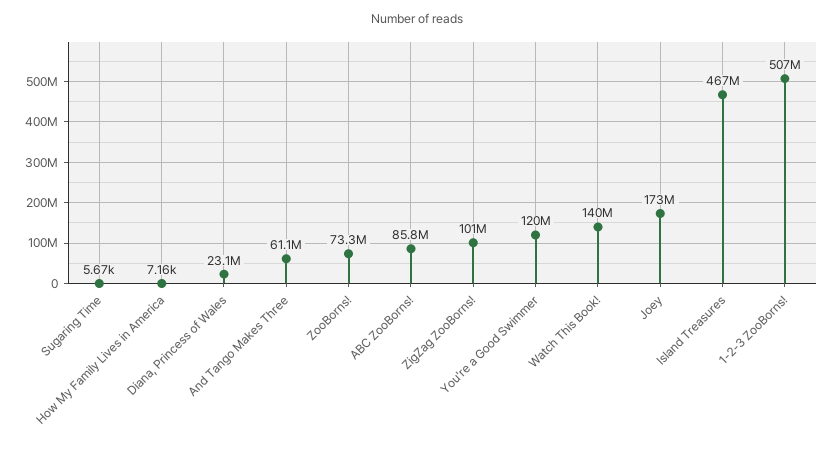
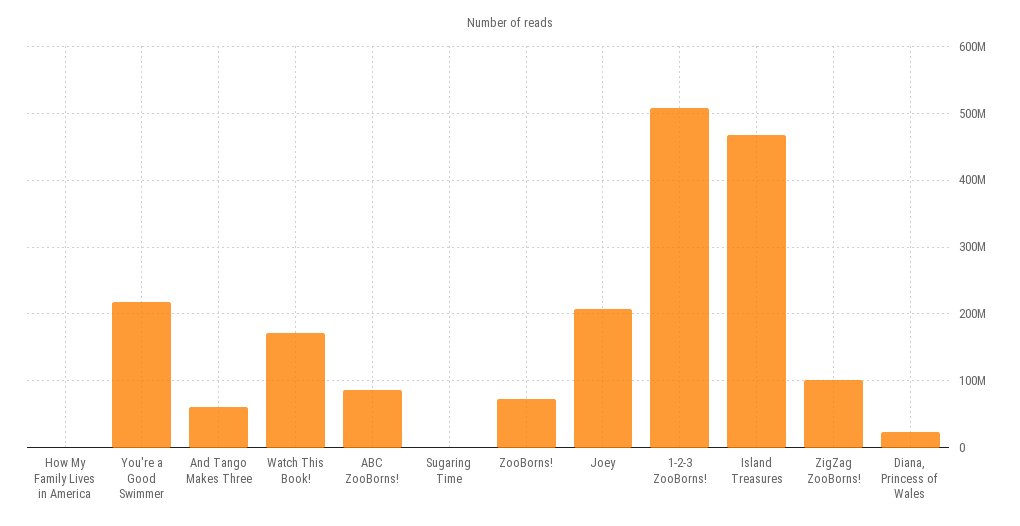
  {
    "Sugaring Time": 5670,
    "How My Family Lives in America": 7160,
    "Diana, Princess of Wales": 23100000,
    "And Tango Makes Three": 61100000,
    "ZooBorns!": 73300000,
    "ABC ZooBorns!": 85800000,
    "ZigZag ZooBorns!": 101000000,
-   "You're a Good Swimmer": 120000000,
+   "You're a Good Swimmer": 220000000,
-   "Watch This Book!": 140000000,
+   "Watch This Book!": 170000000,
-   "Joey": 173000000,
+   "Joey": 210000000,
    "Island Treasures": 467000000,
    "1-2-3 ZooBorns!": 507000000
  }

